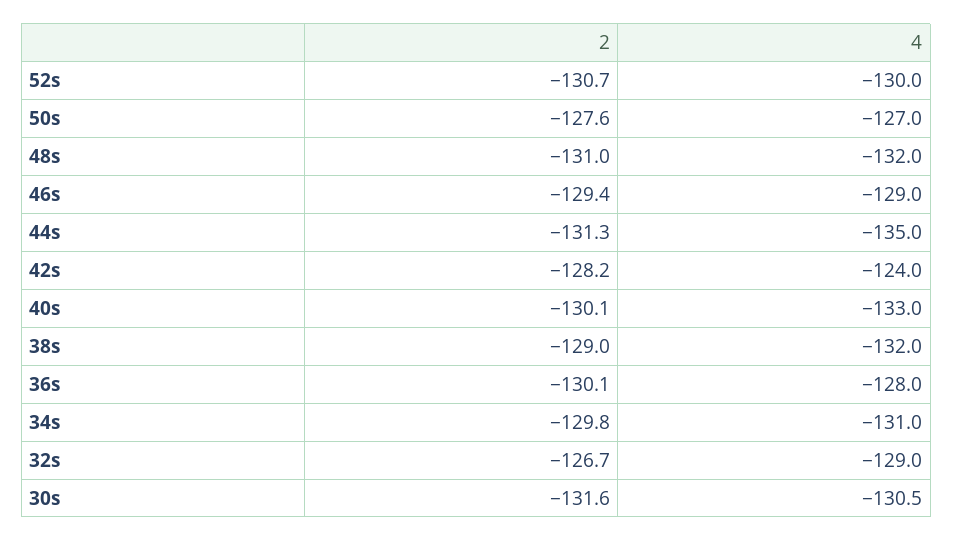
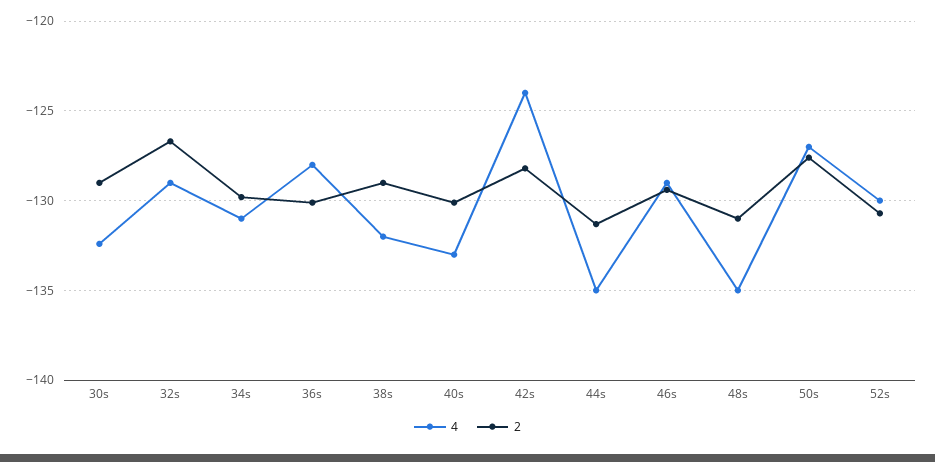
  {
    "2": {
      "52s": -130.7,
      "50s": -127.6,
      "48s": -131,
      "46s": -129.4,
      "44s": -131.3,
      "42s": -128.2,
      "40s": -130.1,
      "38s": -129,
      "36s": -130.1,
      "34s": -129.8,
      "32s": -126.7,
-     "30s": -131.6
+     "30s": -129
    },
    "4": {
      "52s": -130,
      "50s": -127,
-     "48s": -132,
+     "48s": -135,
      "46s": -129,
      "44s": -135,
      "42s": -124,
      "40s": -133,
      "38s": -132,
      "36s": -128,
      "34s": -131,
      "32s": -129,
-     "30s": -130.5
+     "30s": -132.5
    }
  }

